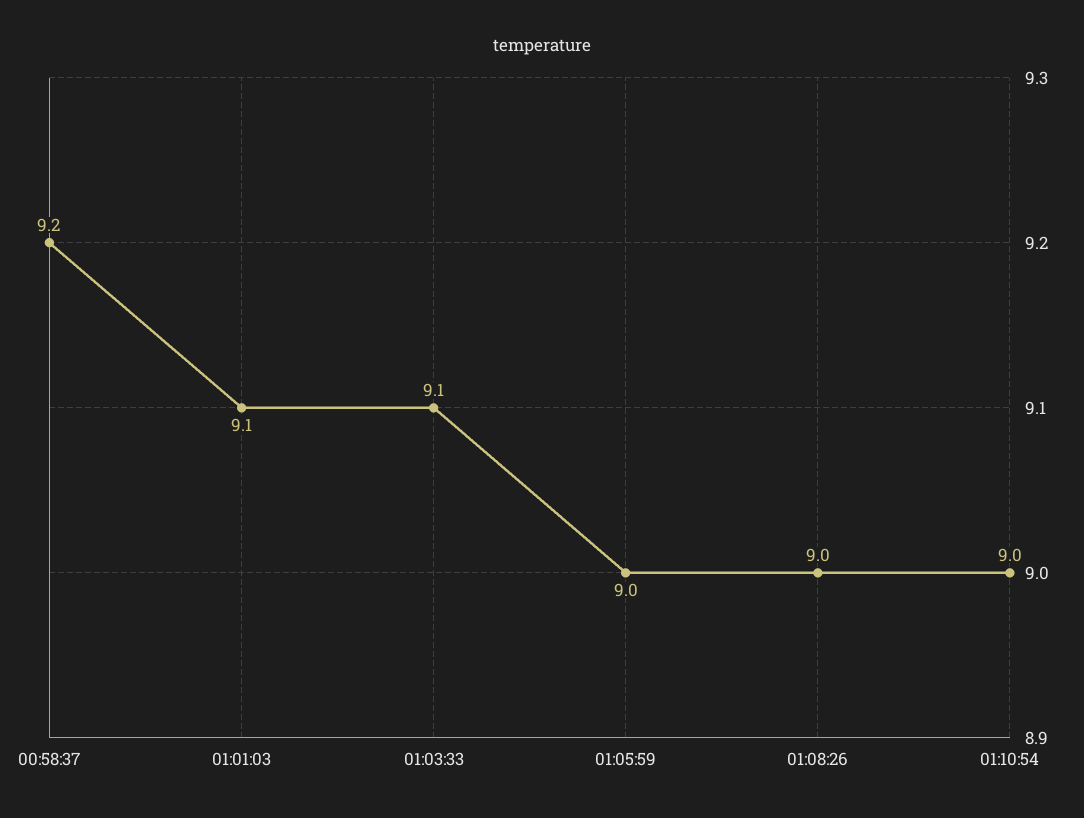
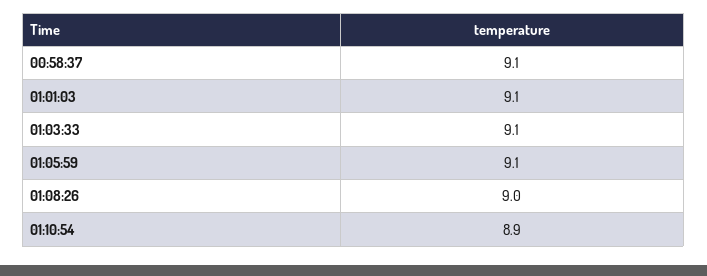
  {
-   "00:58:37": 9.2,
+   "00:58:37": 9.1,
    "01:01:03": 9.1,
    "01:03:33": 9.1,
-   "01:05:59": 9,
+   "01:05:59": 9.1,
    "01:08:26": 9,
-   "01:10:54": 9
+   "01:10:54": 8.9
  }

